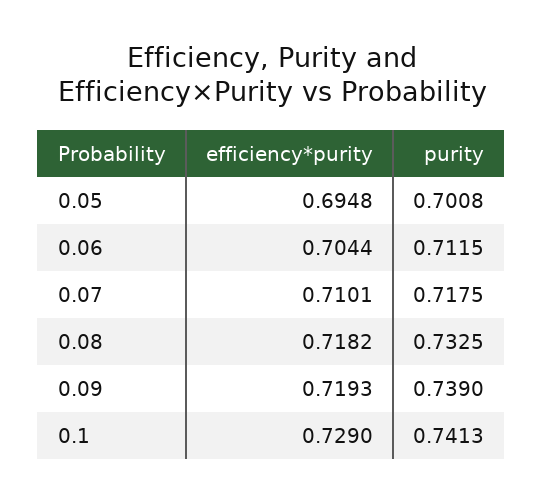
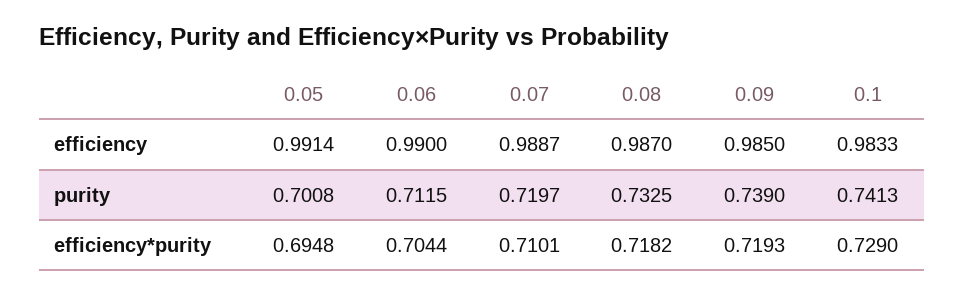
  {
    "efficiency*purity": {
      "0.05": 0.6948,
      "0.06": 0.7044,
      "0.07": 0.7101,
      "0.08": 0.7182,
      "0.09": 0.7193,
      "0.1": 0.729
    },
    "purity": {
      "0.05": 0.7008,
      "0.06": 0.7115,
-     "0.07": 0.7175,
+     "0.07": 0.7197,
      "0.08": 0.7325,
      "0.09": 0.739,
      "0.1": 0.7413
-   }
+   },
+   "efficiency": {
+     "0.05": 0.9914,
+     "0.06": 0.99,
+     "0.07": 0.9887,
+     "0.08": 0.987,
+     "0.09": 0.985,
+     "0.1": 0.9833
+   }
  }

